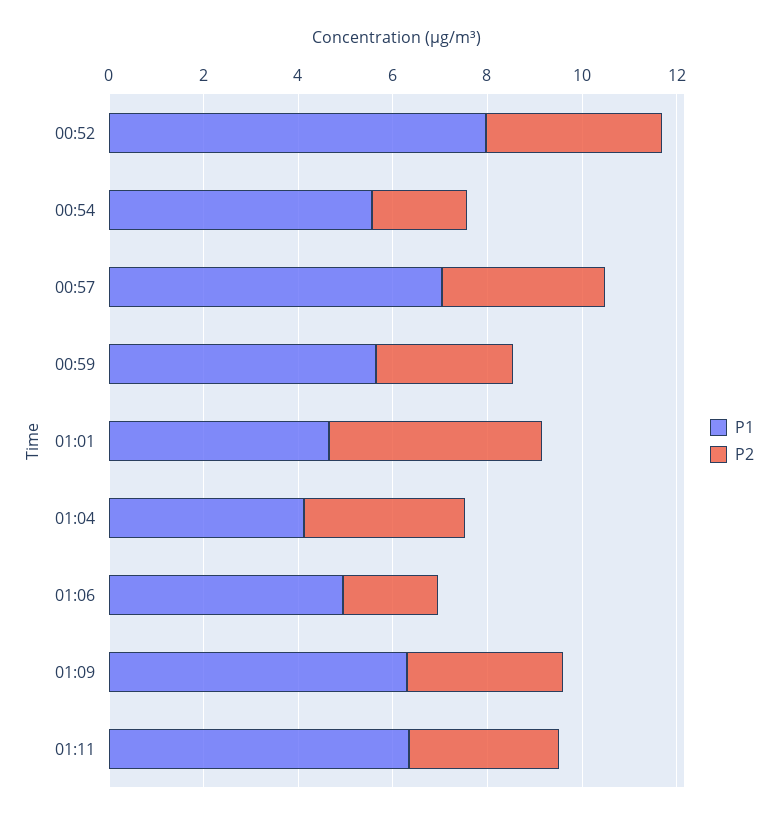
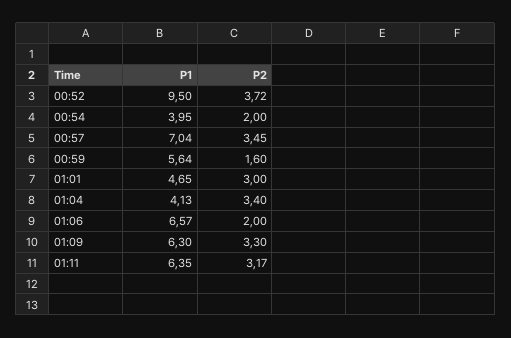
  {
    "P1": {
-     "00:52": 8,
+     "00:52": 9.5,
-     "00:54": 5.5,
+     "00:54": 3.95,
      "00:57": 7.04,
      "00:59": 5.64,
      "01:01": 4.65,
      "01:04": 4.13,
-     "01:06": 5,
+     "01:06": 6.57,
      "01:09": 6.3,
      "01:11": 6.35
    },
    "P2": {
      "00:52": 3.72,
      "00:54": 2,
      "00:57": 3.45,
-     "00:59": 3,
+     "00:59": 1.6,
-     "01:01": 4.5,
+     "01:01": 3,
      "01:04": 3.4,
      "01:06": 2,
      "01:09": 3.3,
      "01:11": 3.17
    }
  }

